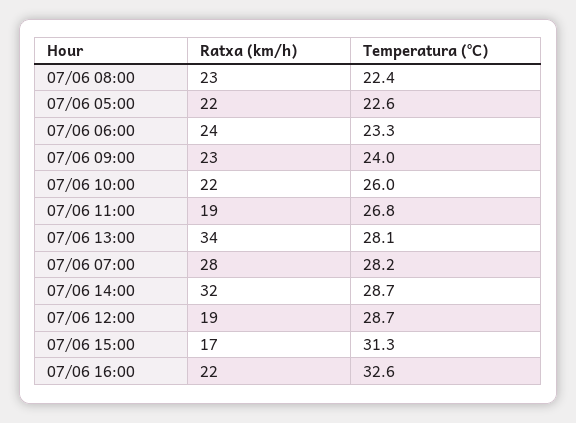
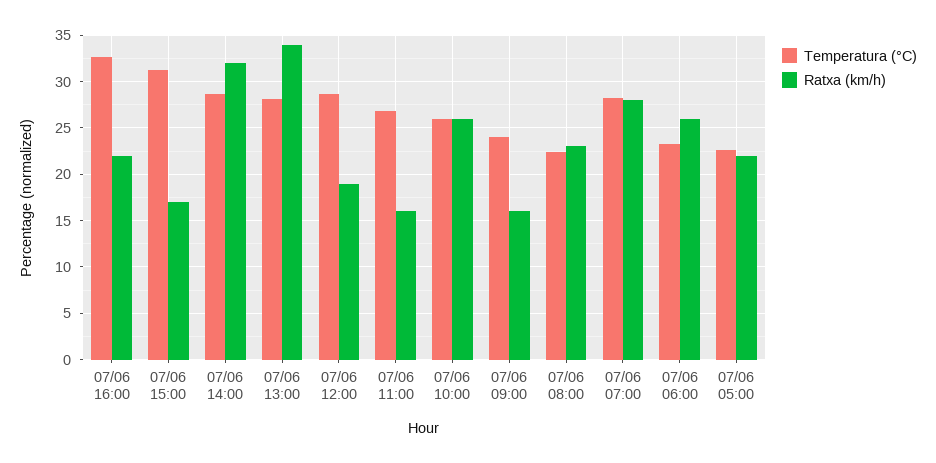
  {
    "Ratxa (km/h)": {
      "07/06 08:00": 23,
      "07/06 05:00": 22,
-     "07/06 06:00": 24,
+     "07/06 06:00": 26,
-     "07/06 09:00": 23,
+     "07/06 09:00": 16,
-     "07/06 10:00": 22,
+     "07/06 10:00": 26,
-     "07/06 11:00": 19,
+     "07/06 11:00": 16,
      "07/06 13:00": 34,
      "07/06 07:00": 28,
      "07/06 14:00": 32,
      "07/06 12:00": 19,
      "07/06 15:00": 17,
      "07/06 16:00": 22
    },
    "Temperatura (°C)": {
      "07/06 08:00": 22.4,
      "07/06 05:00": 22.6,
      "07/06 06:00": 23.3,
      "07/06 09:00": 24,
      "07/06 10:00": 26,
      "07/06 11:00": 26.8,
      "07/06 13:00": 28.1,
      "07/06 07:00": 28.2,
      "07/06 14:00": 28.7,
      "07/06 12:00": 28.7,
      "07/06 15:00": 31.3,
      "07/06 16:00": 32.6
    }
  }

